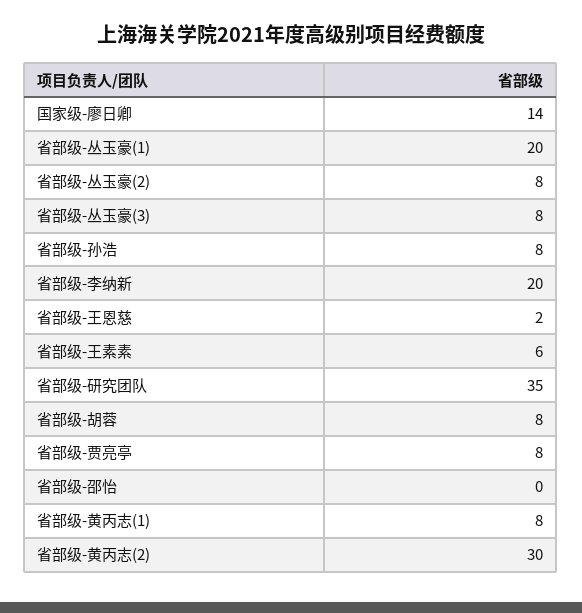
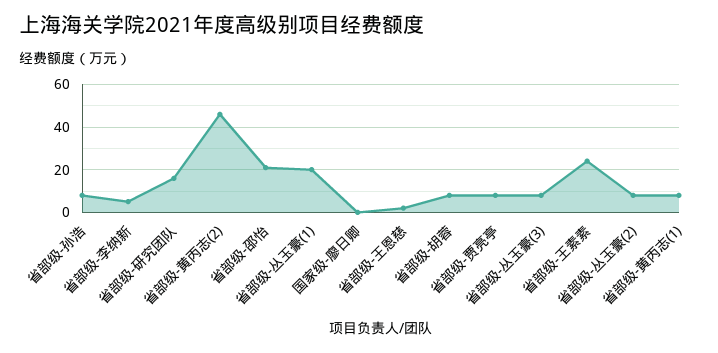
  {
-   "国家级-廖日卿": 14,
+   "国家级-廖日卿": 0,
    "省部级-丛玉豪(1)": 20,
    "省部级-丛玉豪(2)": 8,
    "省部级-丛玉豪(3)": 8,
    "省部级-孙浩": 8,
-   "省部级-李纳新": 20,
+   "省部级-李纳新": 5,
    "省部级-王恩慈": 2,
-   "省部级-王素素": 6,
+   "省部级-王素素": 25,
-   "省部级-研究团队": 35,
+   "省部级-研究团队": 15,
    "省部级-胡蓉": 8,
    "省部级-贾亮亭": 8,
-   "省部级-邵怡": 0,
+   "省部级-邵怡": 20,
    "省部级-黄丙志(1)": 8,
-   "省部级-黄丙志(2)": 30
+   "省部级-黄丙志(2)": 45
  }

